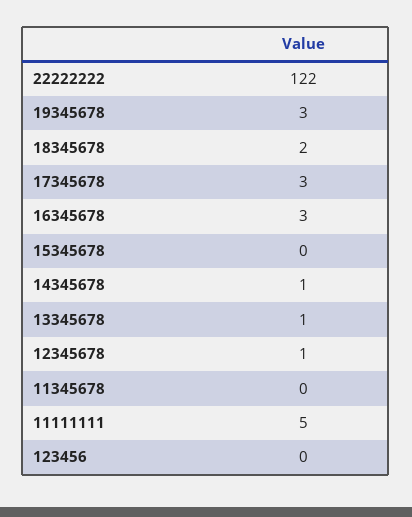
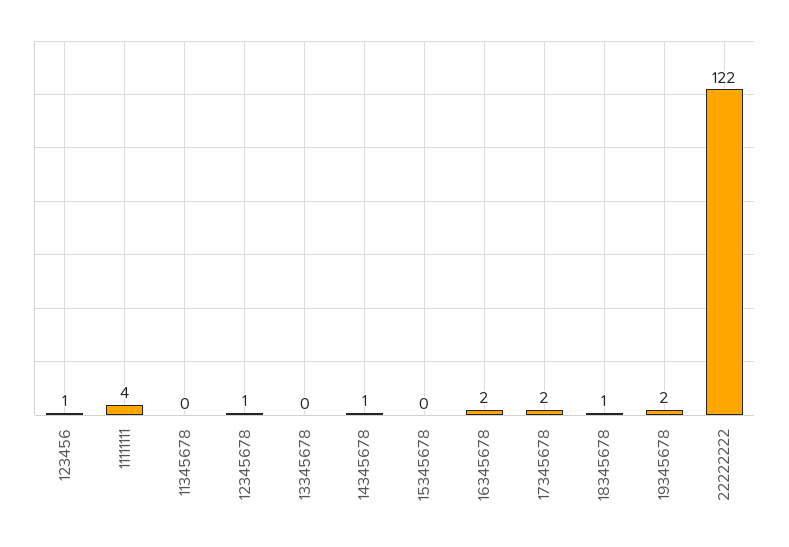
  {
    "22222222": 122,
-   "19345678": 3,
+   "19345678": 2,
-   "18345678": 2,
+   "18345678": 1,
-   "17345678": 3,
+   "17345678": 2,
-   "16345678": 3,
+   "16345678": 2,
    "15345678": 0,
    "14345678": 1,
-   "13345678": 1,
+   "13345678": 0,
    "12345678": 1,
    "11345678": 0,
-   "11111111": 5,
+   "11111111": 4,
-   "123456": 0
+   "123456": 1
  }

